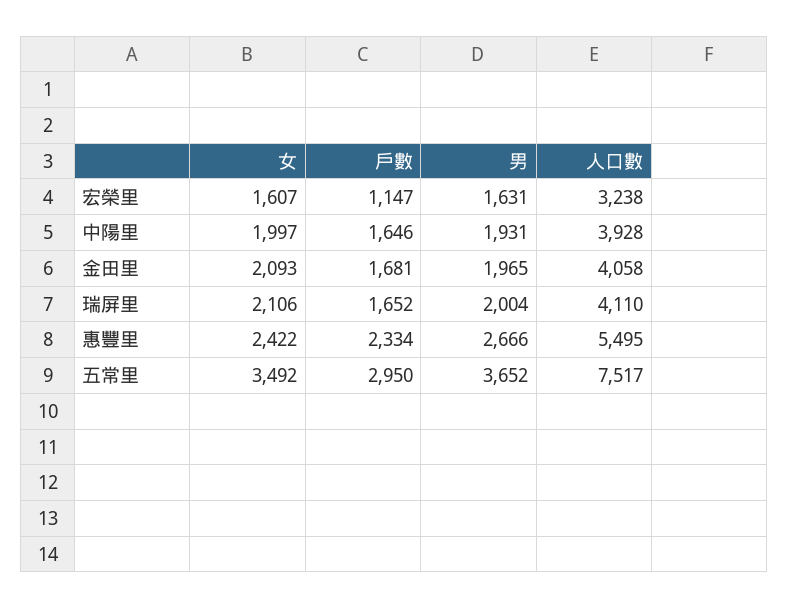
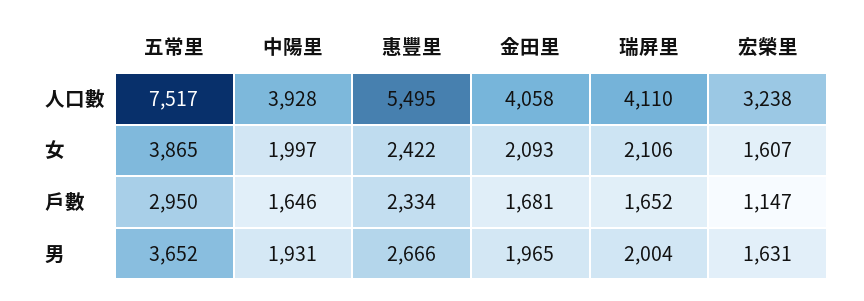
  {
    "女": {
      "宏榮里": 1607,
      "中陽里": 1997,
      "金田里": 2093,
      "瑞屏里": 2106,
      "惠豐里": 2422,
-     "五常里": 3492
+     "五常里": 3865
    },
    "戶數": {
      "宏榮里": 1147,
      "中陽里": 1646,
      "金田里": 1681,
      "瑞屏里": 1652,
      "惠豐里": 2334,
      "五常里": 2950
    },
    "男": {
      "宏榮里": 1631,
      "中陽里": 1931,
      "金田里": 1965,
      "瑞屏里": 2004,
      "惠豐里": 2666,
      "五常里": 3652
    },
    "人口數": {
      "宏榮里": 3238,
      "中陽里": 3928,
      "金田里": 4058,
      "瑞屏里": 4110,
      "惠豐里": 5495,
      "五常里": 7517
    }
  }

